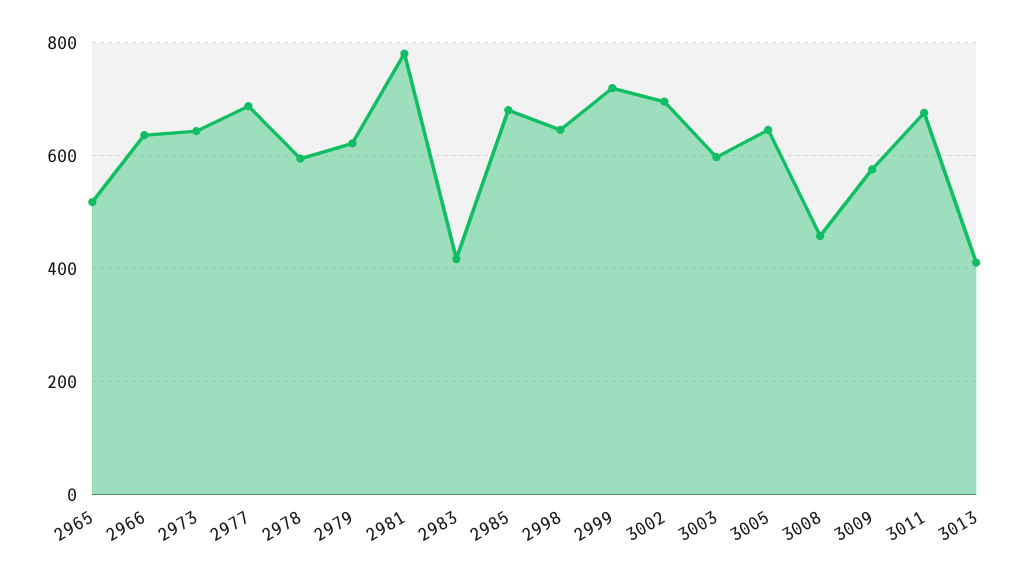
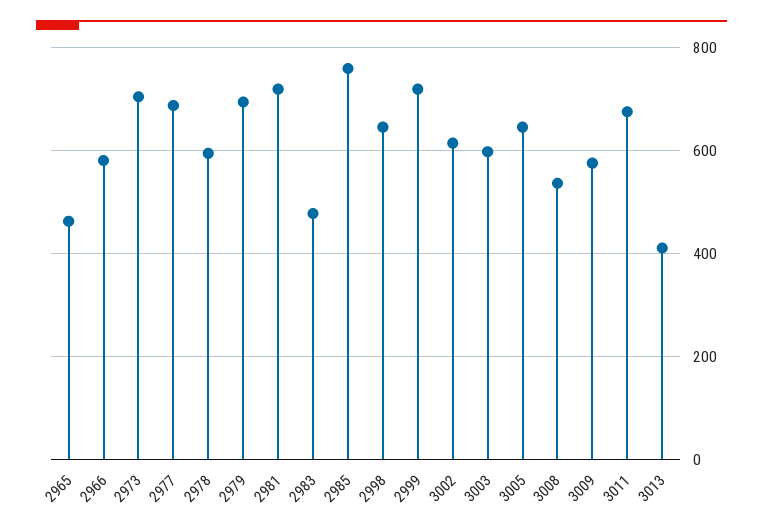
  {
-   "2965": 520,
+   "2965": 460,
-   "2966": 640,
+   "2966": 580,
-   "2973": 640,
+   "2973": 700,
    "2977": 680,
    "2978": 600,
-   "2979": 620,
+   "2979": 700,
-   "2981": 780,
+   "2981": 720,
-   "2983": 420,
+   "2983": 480,
-   "2985": 680,
+   "2985": 760,
    "2998": 640,
    "2999": 720,
-   "3002": 700,
+   "3002": 620,
    "3003": 600,
    "3005": 640,
-   "3008": 460,
+   "3008": 540,
    "3009": 580,
    "3011": 680,
    "3013": 420
  }

